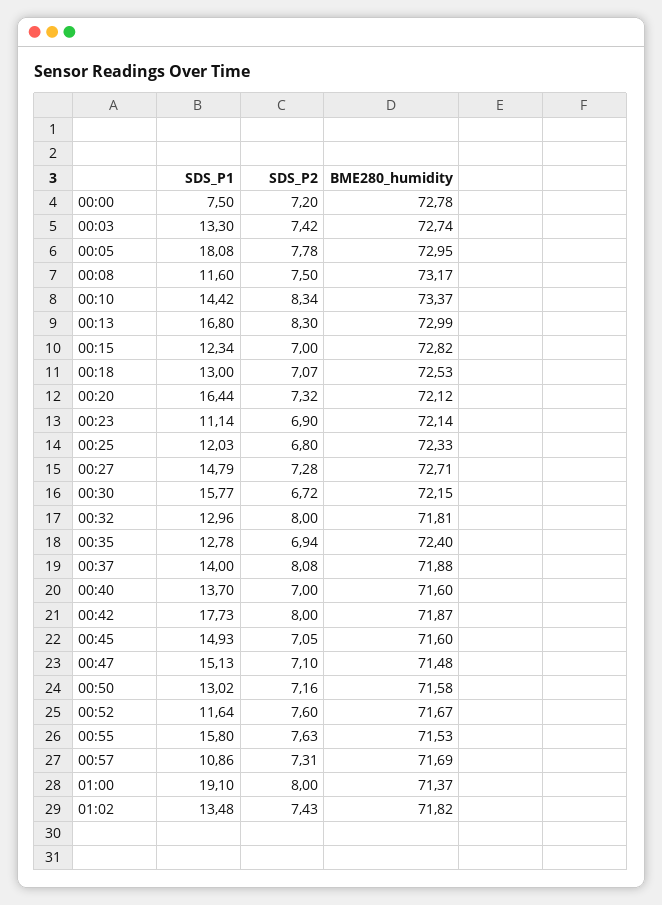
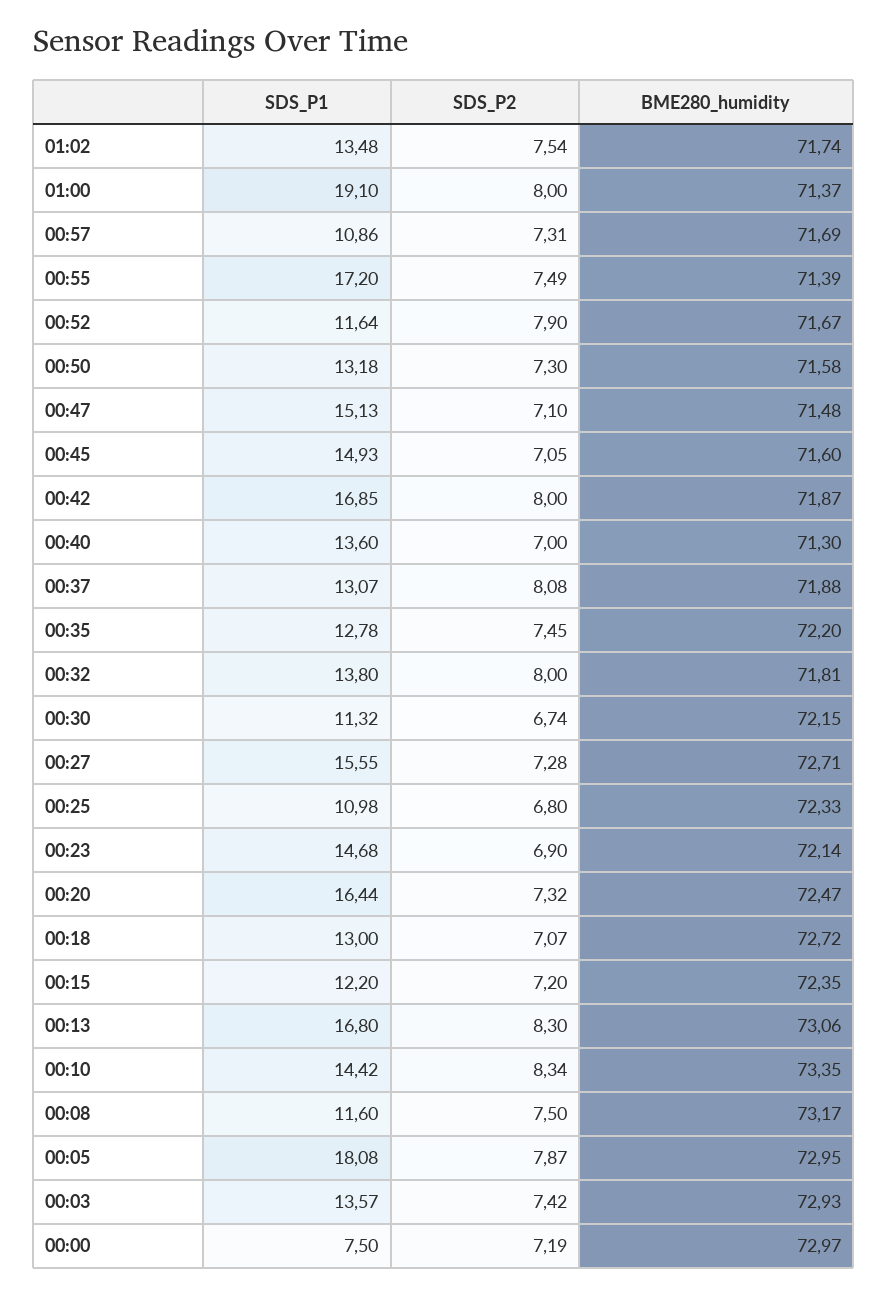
  {
    "SDS_P1": {
      "00:00": 7.5,
-     "00:03": 13.3,
+     "00:03": 13.57,
      "00:05": 18.08,
      "00:08": 11.6,
      "00:10": 14.42,
      "00:13": 16.8,
-     "00:15": 12.34,
+     "00:15": 12.2,
      "00:18": 13,
      "00:20": 16.44,
-     "00:23": 11.14,
+     "00:23": 14.68,
-     "00:25": 12.03,
+     "00:25": 10.98,
-     "00:27": 14.79,
+     "00:27": 15.55,
-     "00:30": 15.77,
+     "00:30": 11.32,
-     "00:32": 12.96,
+     "00:32": 13.8,
      "00:35": 12.78,
-     "00:37": 14,
+     "00:37": 13.07,
-     "00:40": 13.7,
+     "00:40": 13.6,
-     "00:42": 17.73,
+     "00:42": 16.85,
      "00:45": 14.93,
      "00:47": 15.13,
-     "00:50": 13.02,
+     "00:50": 13.18,
      "00:52": 11.64,
-     "00:55": 15.8,
+     "00:55": 17.2,
      "00:57": 10.86,
      "01:00": 19.1,
      "01:02": 13.48
    },
    "SDS_P2": {
-     "00:00": 7.2,
+     "00:00": 7.19,
      "00:03": 7.42,
-     "00:05": 7.78,
+     "00:05": 7.87,
      "00:08": 7.5,
      "00:10": 8.34,
      "00:13": 8.3,
-     "00:15": 7,
+     "00:15": 7.2,
      "00:18": 7.07,
      "00:20": 7.32,
      "00:23": 6.9,
      "00:25": 6.8,
      "00:27": 7.28,
-     "00:30": 6.72,
+     "00:30": 6.74,
      "00:32": 8,
-     "00:35": 6.94,
+     "00:35": 7.45,
      "00:37": 8.08,
      "00:40": 7,
      "00:42": 8,
      "00:45": 7.05,
      "00:47": 7.1,
-     "00:50": 7.16,
+     "00:50": 7.3,
-     "00:52": 7.6,
+     "00:52": 7.9,
-     "00:55": 7.63,
+     "00:55": 7.49,
      "00:57": 7.31,
      "01:00": 8,
-     "01:02": 7.43
+     "01:02": 7.54
    },
    "BME280_humidity": {
-     "00:00": 72.78,
+     "00:00": 72.97,
-     "00:03": 72.74,
+     "00:03": 72.93,
      "00:05": 72.95,
      "00:08": 73.17,
-     "00:10": 73.37,
+     "00:10": 73.35,
-     "00:13": 72.99,
+     "00:13": 73.06,
-     "00:15": 72.82,
+     "00:15": 72.35,
-     "00:18": 72.53,
+     "00:18": 72.72,
-     "00:20": 72.12,
+     "00:20": 72.47,
      "00:23": 72.14,
      "00:25": 72.33,
      "00:27": 72.71,
      "00:30": 72.15,
      "00:32": 71.81,
-     "00:35": 72.4,
+     "00:35": 72.2,
      "00:37": 71.88,
-     "00:40": 71.6,
+     "00:40": 71.3,
      "00:42": 71.87,
      "00:45": 71.6,
      "00:47": 71.48,
      "00:50": 71.58,
      "00:52": 71.67,
-     "00:55": 71.53,
+     "00:55": 71.39,
      "00:57": 71.69,
      "01:00": 71.37,
-     "01:02": 71.82
+     "01:02": 71.74
    }
  }

